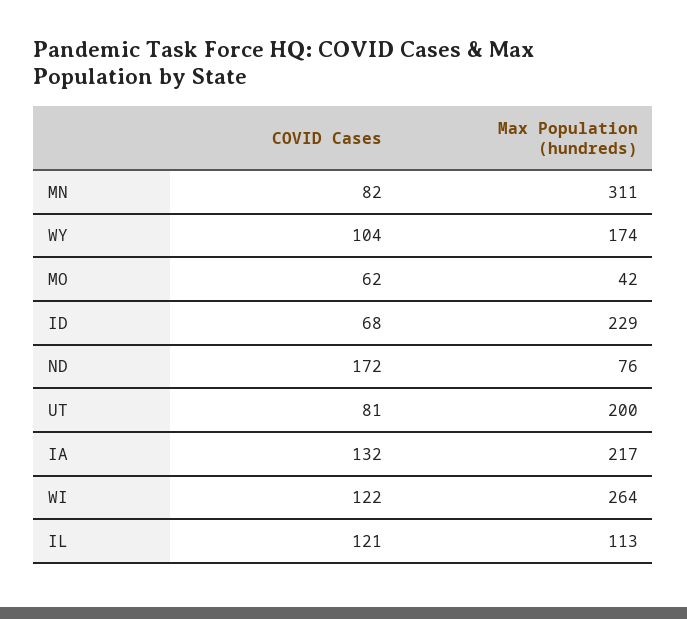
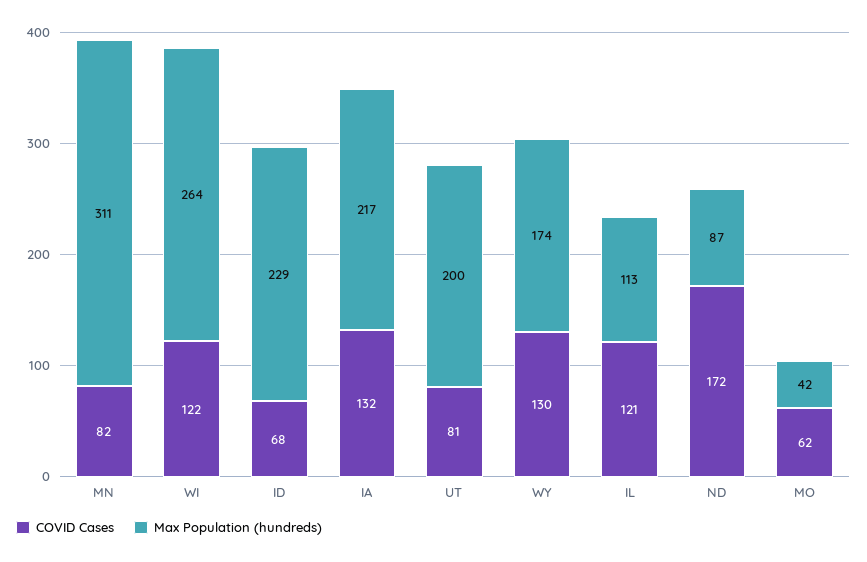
  {
    "COVID Cases": {
      "MN": 82,
-     "WY": 104,
+     "WY": 130,
      "MO": 62,
      "ID": 68,
      "ND": 172,
      "UT": 81,
      "IA": 132,
      "WI": 122,
      "IL": 121
    },
    "Max Population (hundreds)": {
      "MN": 311,
      "WY": 174,
      "MO": 42,
      "ID": 229,
-     "ND": 76,
+     "ND": 87,
      "UT": 200,
      "IA": 217,
      "WI": 264,
      "IL": 113
    }
  }

